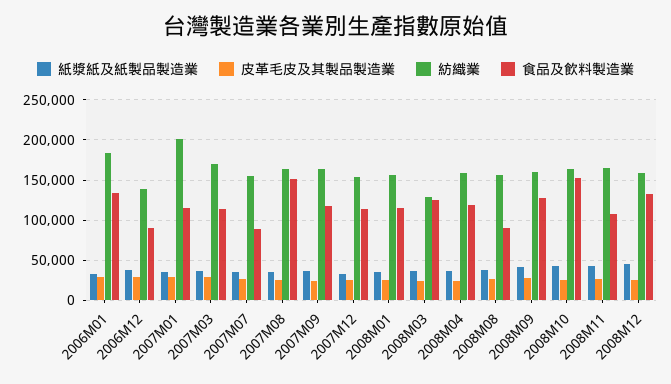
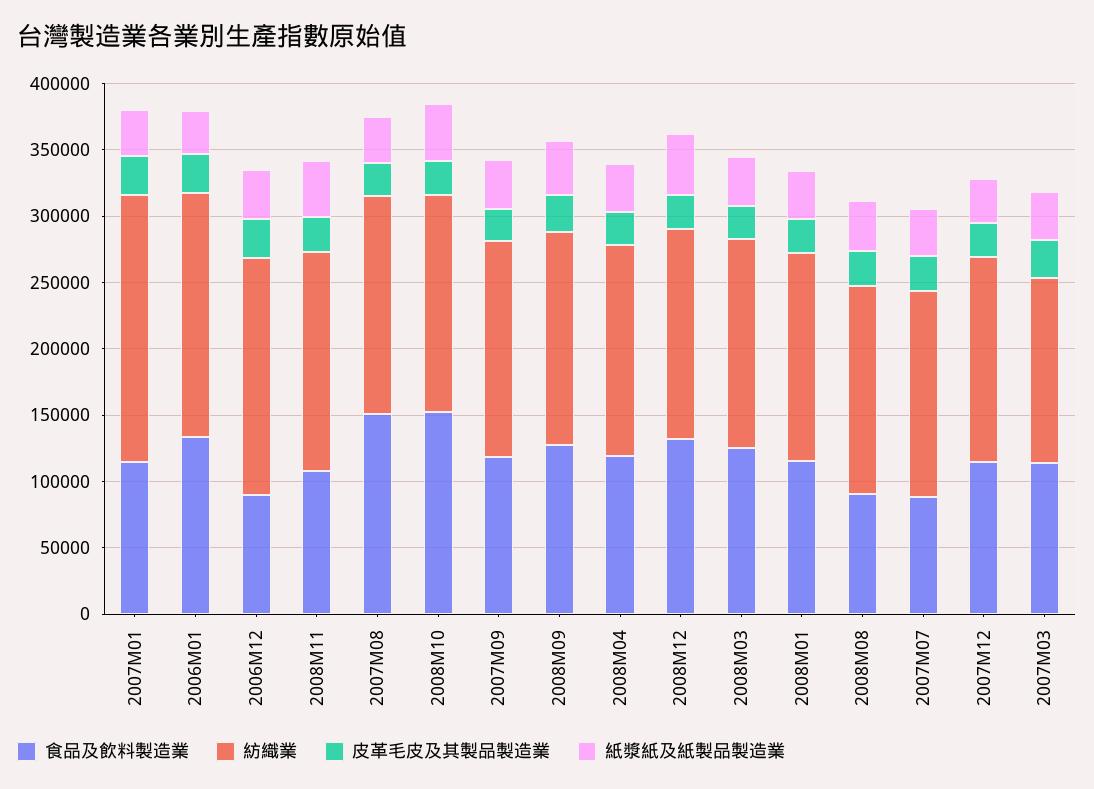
  {
    "紙漿紙及紙製品製造業": {
      "2006M01": 30000,
      "2006M12": 40000,
      "2007M01": 30000,
      "2007M03": 40000,
      "2007M07": 40000,
      "2007M08": 30000,
      "2007M09": 40000,
      "2007M12": 30000,
      "2008M01": 40000,
      "2008M03": 40000,
      "2008M04": 40000,
      "2008M08": 40000,
      "2008M09": 40000,
      "2008M10": 40000,
      "2008M11": 40000,
      "2008M12": 50000
    },
    "皮革毛皮及其製品製造業": {
      "2006M01": 30000,
      "2006M12": 30000,
      "2007M01": 30000,
      "2007M03": 30000,
      "2007M07": 30000,
      "2007M08": 20000,
      "2007M09": 20000,
      "2007M12": 30000,
      "2008M01": 30000,
      "2008M03": 20000,
      "2008M04": 20000,
      "2008M08": 30000,
      "2008M09": 30000,
      "2008M10": 30000,
      "2008M11": 30000,
      "2008M12": 30000
    },
    "紡織業": {
      "2006M01": 180000,
-     "2006M12": 140000,
+     "2006M12": 180000,
      "2007M01": 200000,
-     "2007M03": 170000,
+     "2007M03": 140000,
      "2007M07": 160000,
      "2007M08": 160000,
      "2007M09": 160000,
      "2007M12": 150000,
      "2008M01": 160000,
-     "2008M03": 130000,
+     "2008M03": 160000,
      "2008M04": 160000,
      "2008M08": 160000,
      "2008M09": 160000,
      "2008M10": 160000,
      "2008M11": 160000,
      "2008M12": 160000
    },
    "食品及飲料製造業": {
      "2006M01": 130000,
      "2006M12": 90000,
      "2007M01": 110000,
      "2007M03": 110000,
      "2007M07": 90000,
      "2007M08": 150000,
      "2007M09": 120000,
      "2007M12": 110000,
      "2008M01": 120000,
      "2008M03": 130000,
      "2008M04": 120000,
      "2008M08": 90000,
      "2008M09": 130000,
      "2008M10": 150000,
      "2008M11": 110000,
      "2008M12": 130000
    }
  }

